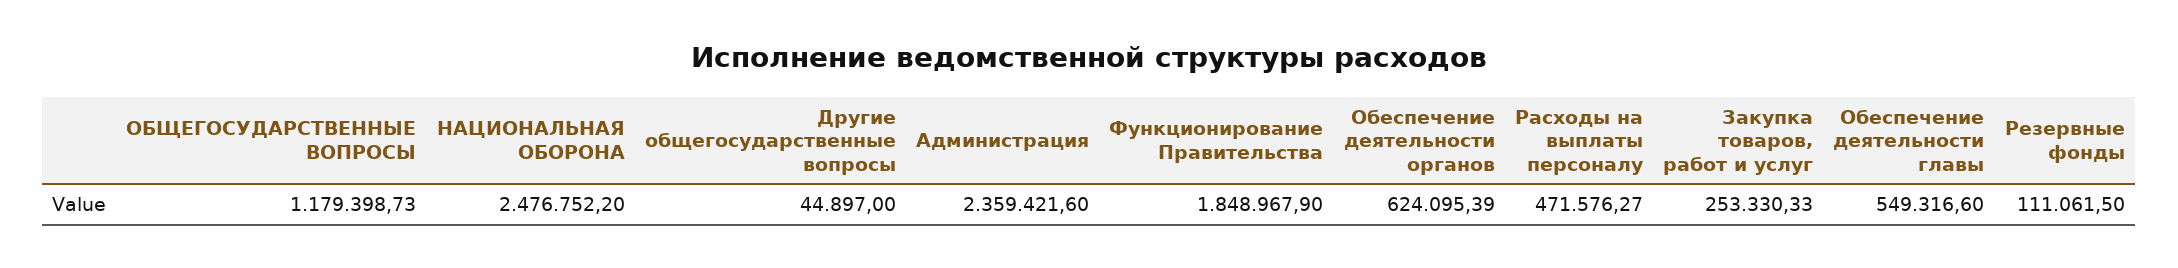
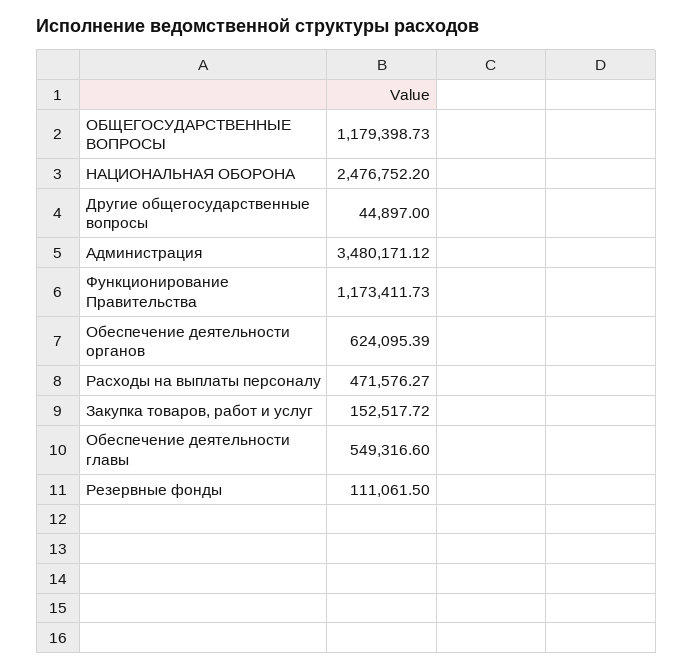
  {
    "ОБЩЕГОСУДАРСТВЕННЫЕ ВОПРОСЫ": 1179398.73,
    "НАЦИОНАЛЬНАЯ ОБОРОНА": 2476752.2,
    "Другие общегосударственные вопросы": 44897,
-   "Администрация": 2359421.6,
+   "Администрация": 3480171.12,
-   "Функционирование Правительства": 1848967.9,
+   "Функционирование Правительства": 1173411.73,
    "Обеспечение деятельности органов": 624095.39,
    "Расходы на выплаты персоналу": 471576.27,
-   "Закупка товаров, работ и услуг": 253330.33,
+   "Закупка товаров, работ и услуг": 152517.72,
    "Обеспечение деятельности главы": 549316.6,
    "Резервные фонды": 111061.5
  }

